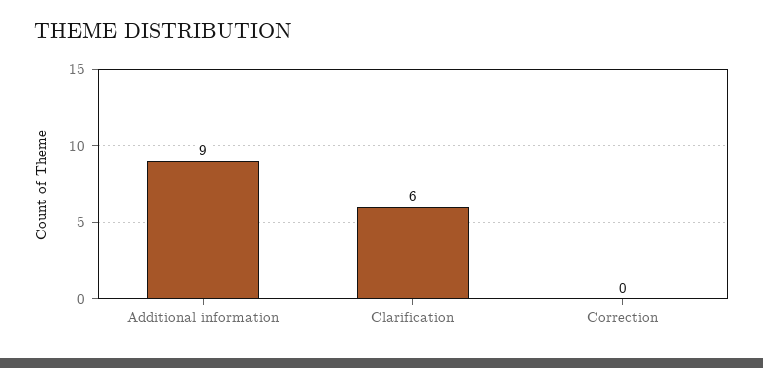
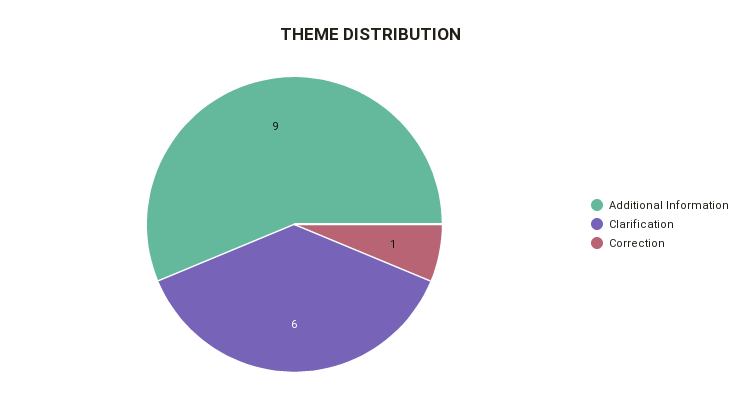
  {
    "Additional information": 9,
    "Clarification": 6,
-   "Correction": 0
+   "Correction": 1
  }

